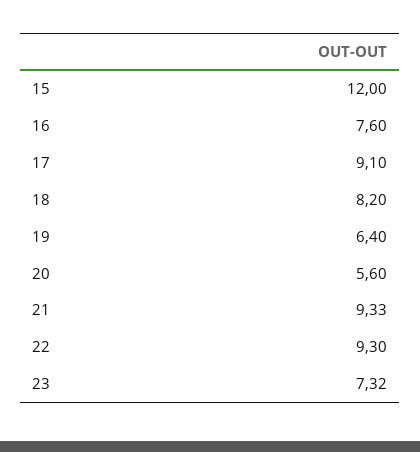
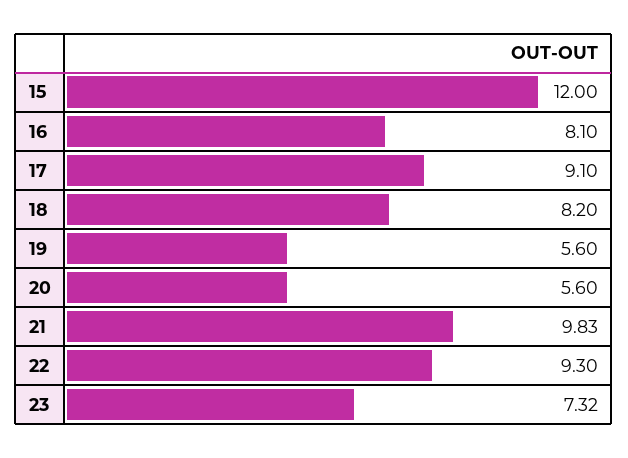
  {
    "15": 12,
-   "16": 7.6,
+   "16": 8.1,
    "17": 9.1,
    "18": 8.2,
-   "19": 6.4,
+   "19": 5.6,
    "20": 5.6,
-   "21": 9.33,
+   "21": 9.83,
    "22": 9.3,
    "23": 7.32
  }

